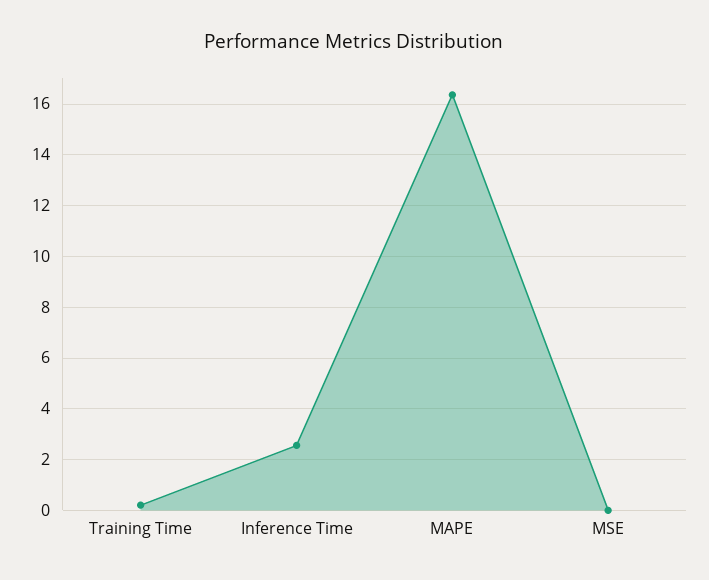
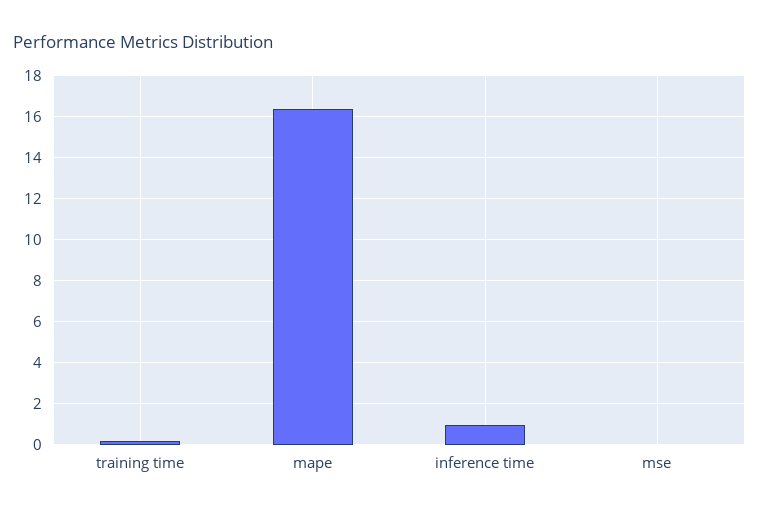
  {
    "Training Time": 0.25,
-   "Inference Time": 2.5,
+   "Inference Time": 1,
    "MAPE": 16.25,
    "MSE": 0
  }

